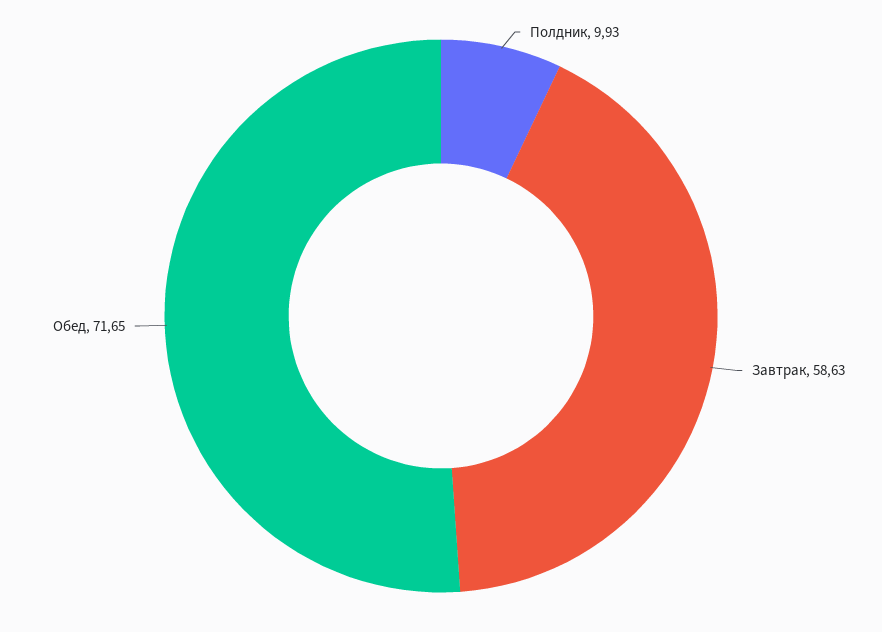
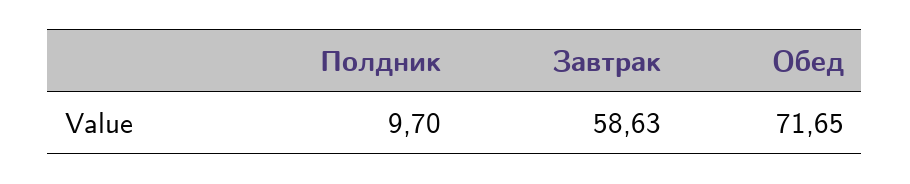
  {
-   "Полдник": 9.93,
+   "Полдник": 9.7,
    "Завтрак": 58.63,
    "Обед": 71.65
  }

